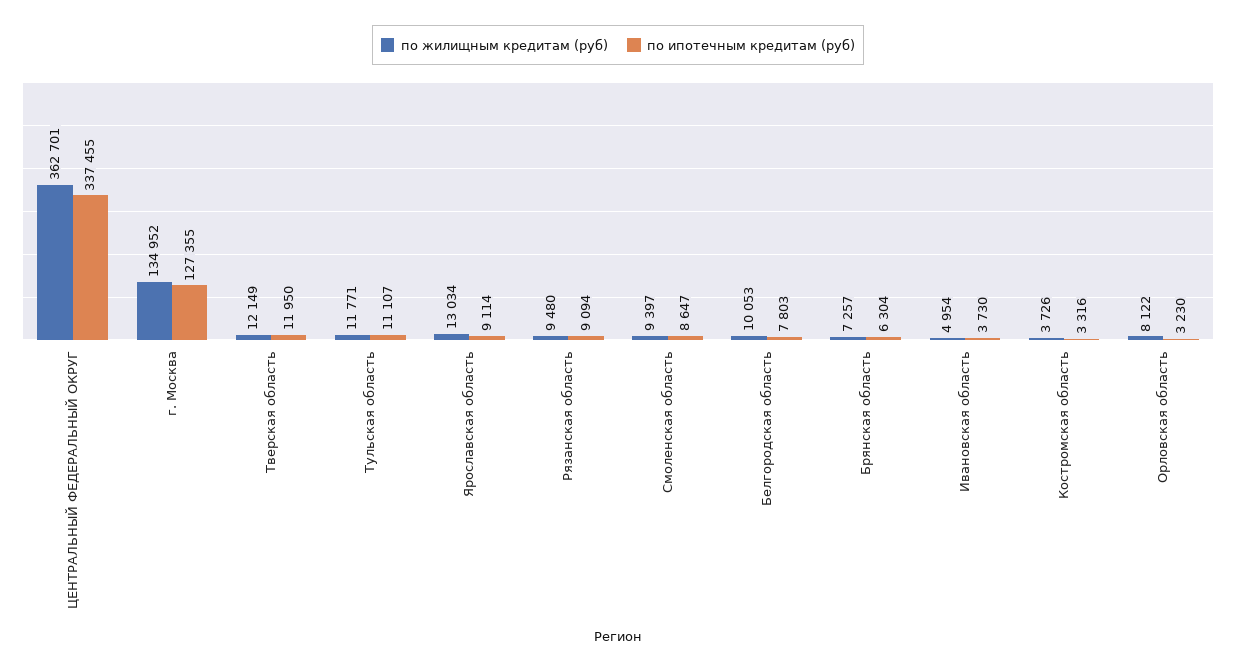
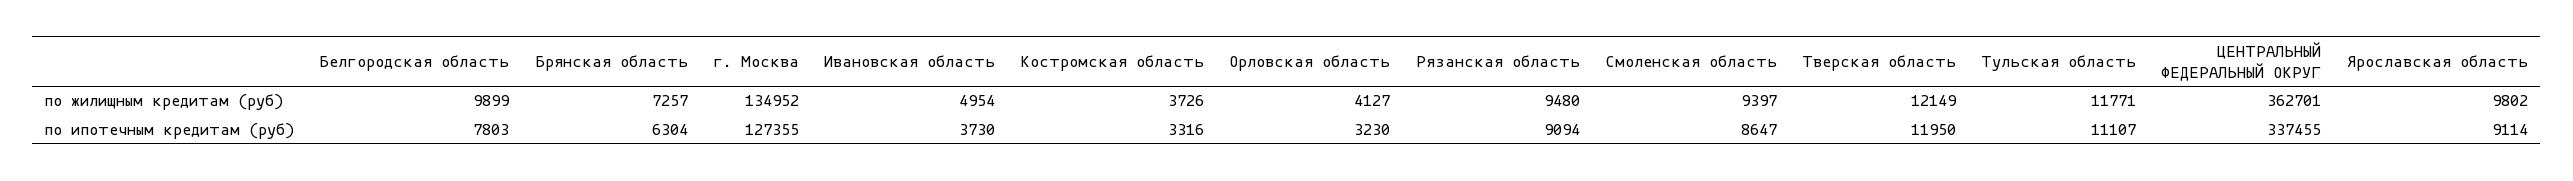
  {
    "по жилищным кредитам (руб)": {
      "ЦЕНТРАЛЬНЫЙ ФЕДЕРАЛЬНЫЙ ОКРУГ": 362701,
      "г. Москва": 134952,
      "Тверская область": 12149,
      "Тульская область": 11771,
-     "Ярославская область": 13034,
+     "Ярославская область": 9802,
      "Рязанская область": 9480,
      "Смоленская область": 9397,
-     "Белгородская область": 10053,
+     "Белгородская область": 9899,
      "Брянская область": 7257,
      "Ивановская область": 4954,
      "Костромская область": 3726,
-     "Орловская область": 8122
+     "Орловская область": 4127
    },
    "по ипотечным кредитам (руб)": {
      "ЦЕНТРАЛЬНЫЙ ФЕДЕРАЛЬНЫЙ ОКРУГ": 337455,
      "г. Москва": 127355,
      "Тверская область": 11950,
      "Тульская область": 11107,
      "Ярославская область": 9114,
      "Рязанская область": 9094,
      "Смоленская область": 8647,
      "Белгородская область": 7803,
      "Брянская область": 6304,
      "Ивановская область": 3730,
      "Костромская область": 3316,
      "Орловская область": 3230
    }
  }

